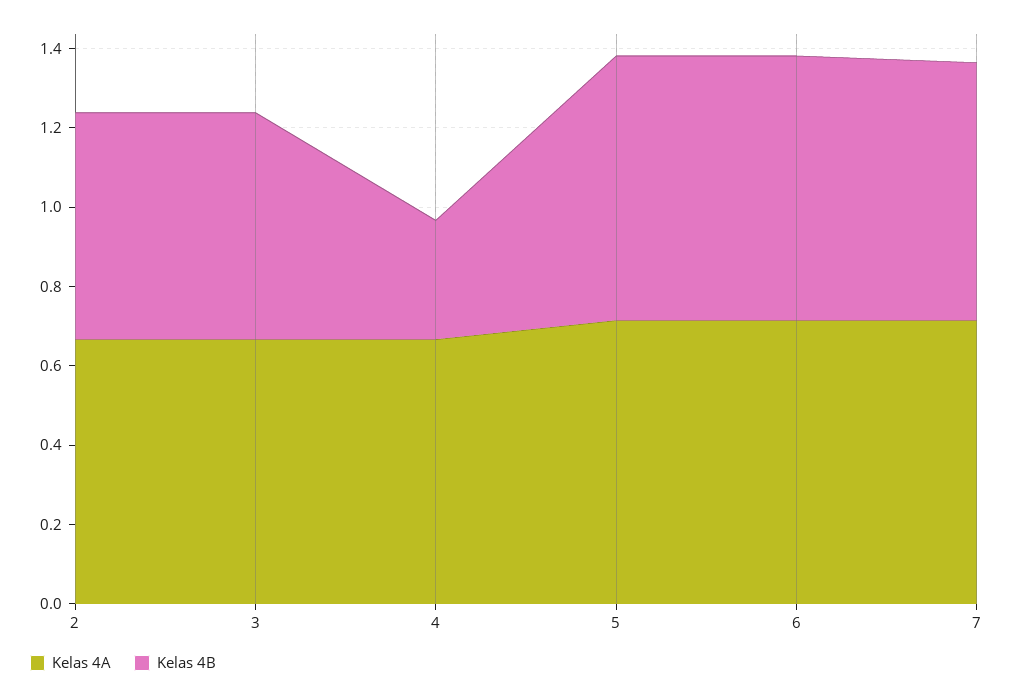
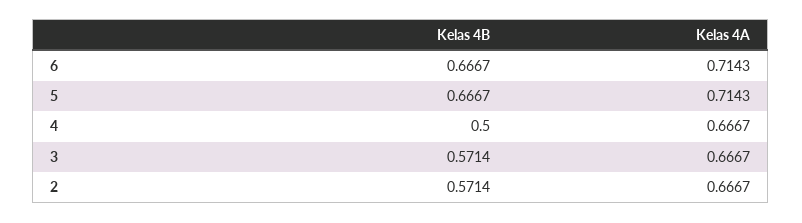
  {
    "Kelas 4A": {
      "2": 0.6667,
      "3": 0.6667,
      "4": 0.6667,
      "5": 0.7143,
-     "6": 0.7143,
+     "6": 0.7143
-     "7": 0.7
    },
    "Kelas 4B": {
      "2": 0.5714,
      "3": 0.5714,
-     "4": 0.3,
+     "4": 0.5,
      "5": 0.6667,
-     "6": 0.6667,
+     "6": 0.6667
-     "7": 0.65
    }
  }

